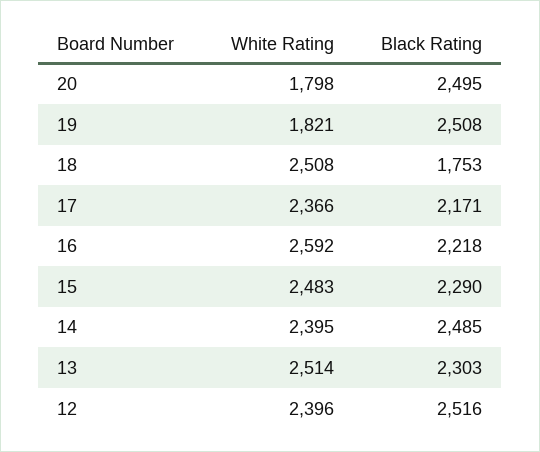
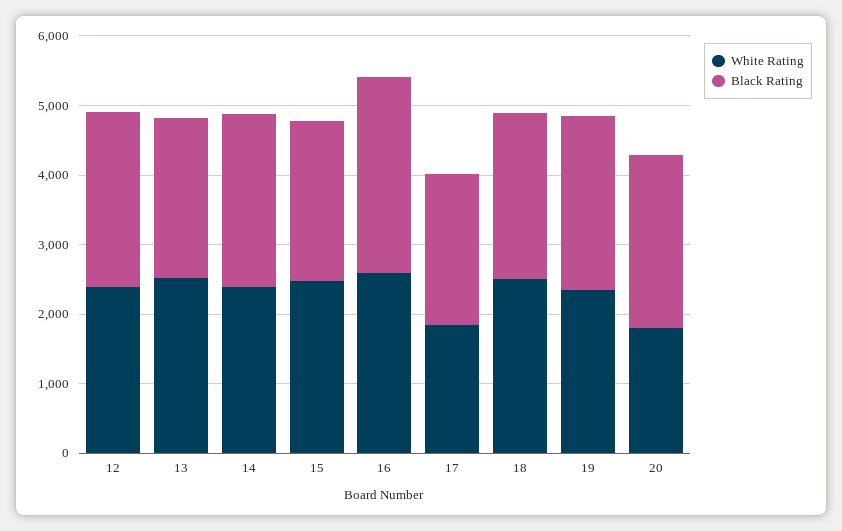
  {
    "White Rating": {
      "20": 1798,
-     "19": 1821,
+     "19": 2400,
      "18": 2508,
-     "17": 2366,
+     "17": 1800,
      "16": 2592,
      "15": 2483,
      "14": 2395,
      "13": 2514,
      "12": 2396
    },
    "Black Rating": {
      "20": 2495,
      "19": 2508,
-     "18": 1753,
+     "18": 2400,
      "17": 2171,
-     "16": 2218,
+     "16": 2800,
      "15": 2290,
      "14": 2485,
      "13": 2303,
      "12": 2516
    }
  }

